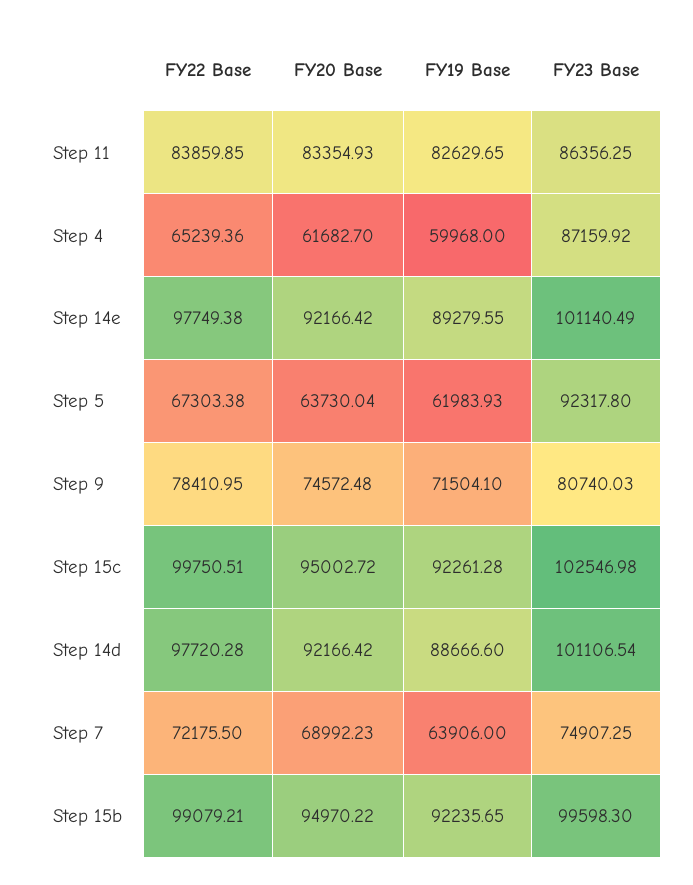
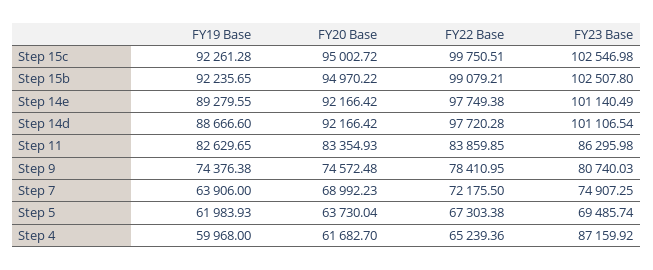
  {
    "FY22 Base": {
      "Step 11": 83859.85,
      "Step 4": 65239.36,
      "Step 14e": 97749.38,
      "Step 5": 67303.38,
      "Step 9": 78410.95,
      "Step 15c": 99750.51,
      "Step 14d": 97720.28,
      "Step 7": 72175.5,
      "Step 15b": 99079.21
    },
    "FY20 Base": {
      "Step 11": 83354.93,
      "Step 4": 61682.7,
      "Step 14e": 92166.42,
      "Step 5": 63730.04,
      "Step 9": 74572.48,
      "Step 15c": 95002.72,
      "Step 14d": 92166.42,
      "Step 7": 68992.23,
      "Step 15b": 94970.22
    },
    "FY19 Base": {
      "Step 11": 82629.65,
      "Step 4": 59968,
      "Step 14e": 89279.55,
      "Step 5": 61983.93,
-     "Step 9": 71504.1,
+     "Step 9": 74376.38,
      "Step 15c": 92261.28,
      "Step 14d": 88666.6,
      "Step 7": 63906,
      "Step 15b": 92235.65
    },
    "FY23 Base": {
-     "Step 11": 86356.25,
+     "Step 11": 86295.98,
      "Step 4": 87159.92,
      "Step 14e": 101140.49,
-     "Step 5": 92317.8,
+     "Step 5": 69485.74,
      "Step 9": 80740.03,
      "Step 15c": 102546.98,
      "Step 14d": 101106.54,
      "Step 7": 74907.25,
-     "Step 15b": 99598.3
+     "Step 15b": 102507.8
    }
  }

